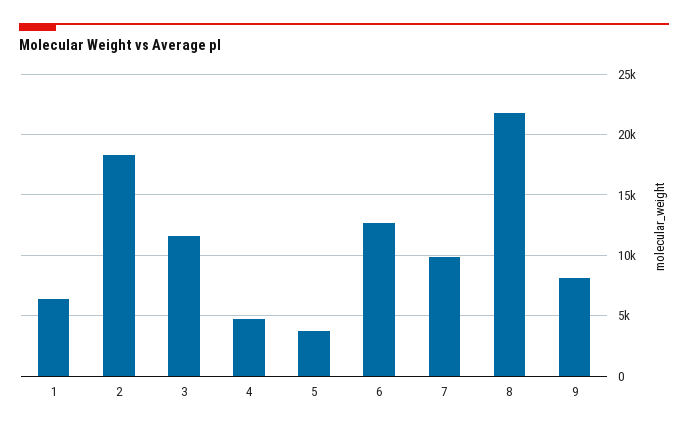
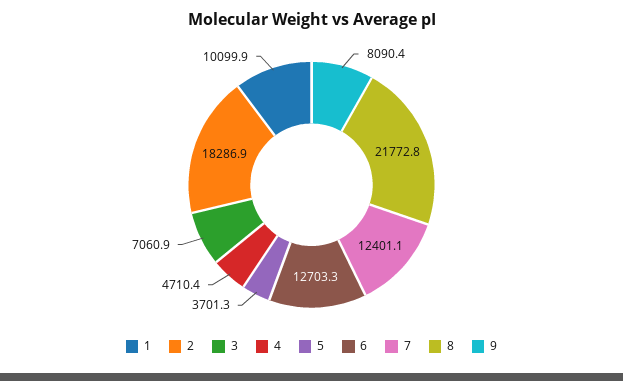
  {
-   "1": 6500,
+   "1": 10099.9,
    "2": 18286.9,
-   "3": 11500,
+   "3": 7060.9,
    "4": 4710.4,
    "5": 3701.3,
    "6": 12703.3,
-   "7": 10000,
+   "7": 12401.1,
    "8": 21772.8,
    "9": 8090.4
  }

